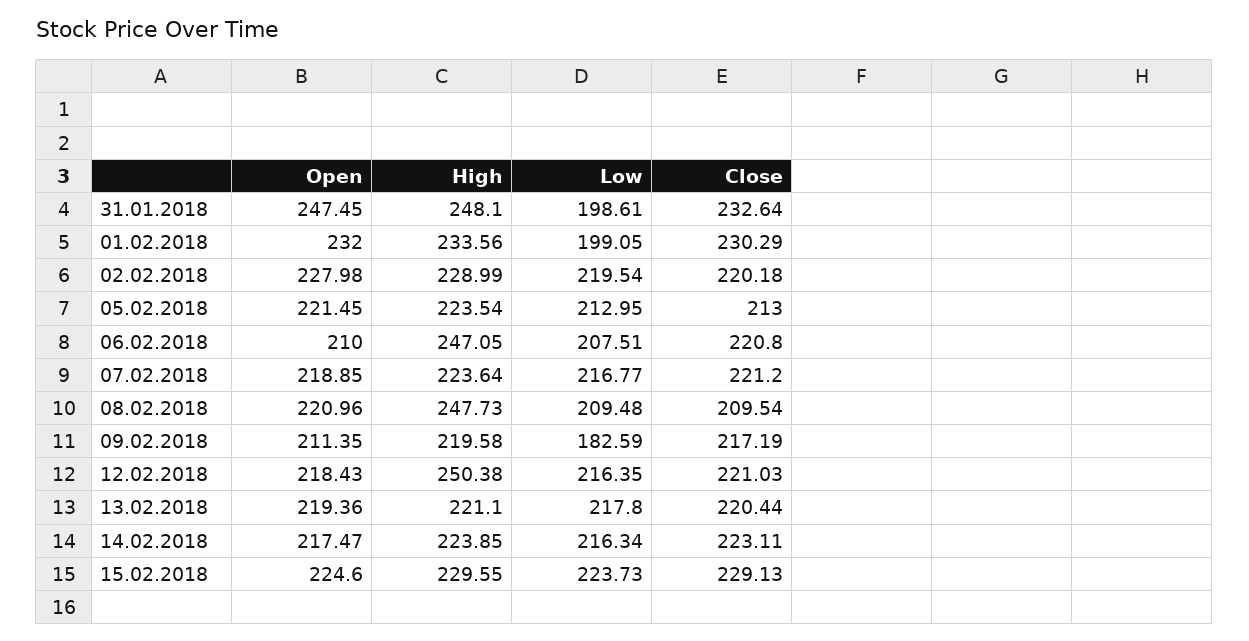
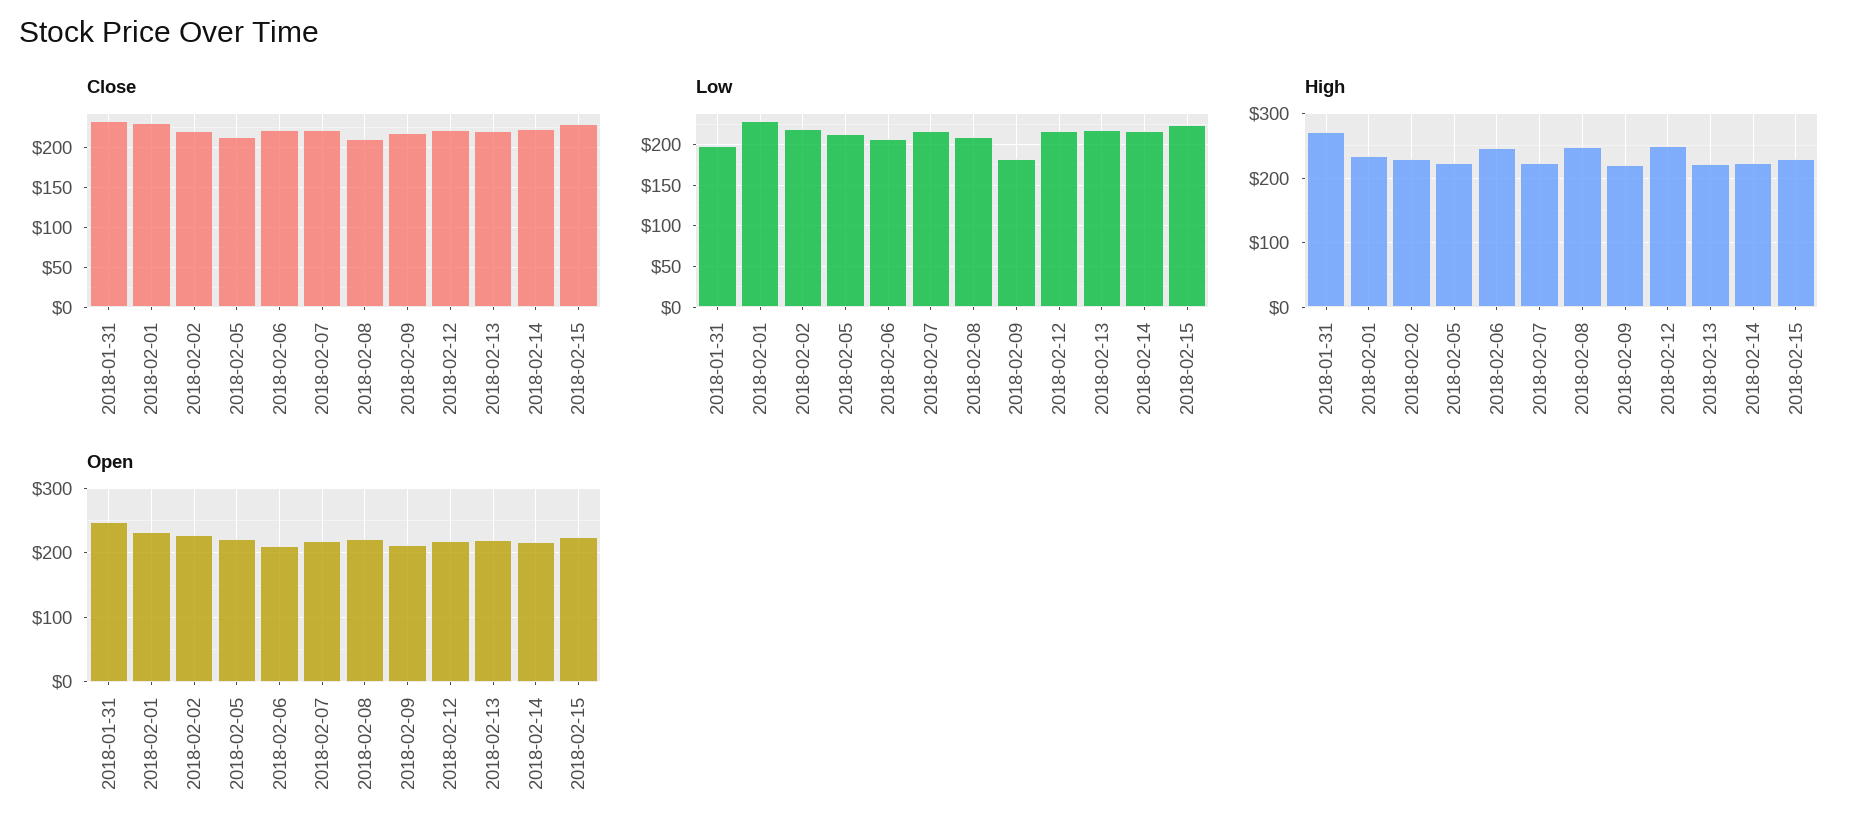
  {
    "Open": {
      "31.01.2018": 247.45,
      "01.02.2018": 232,
      "02.02.2018": 227.98,
      "05.02.2018": 221.45,
      "06.02.2018": 210,
      "07.02.2018": 218.85,
      "08.02.2018": 220.96,
      "09.02.2018": 211.35,
      "12.02.2018": 218.43,
      "13.02.2018": 219.36,
      "14.02.2018": 217.47,
      "15.02.2018": 224.6
    },
    "High": {
-     "31.01.2018": 248.1,
+     "31.01.2018": 270,
      "01.02.2018": 233.56,
      "02.02.2018": 228.99,
      "05.02.2018": 223.54,
      "06.02.2018": 247.05,
      "07.02.2018": 223.64,
      "08.02.2018": 247.73,
      "09.02.2018": 219.58,
      "12.02.2018": 250.38,
      "13.02.2018": 221.1,
      "14.02.2018": 223.85,
      "15.02.2018": 229.55
    },
    "Low": {
      "31.01.2018": 198.61,
-     "01.02.2018": 199.05,
+     "01.02.2018": 230,
      "02.02.2018": 219.54,
      "05.02.2018": 212.95,
      "06.02.2018": 207.51,
      "07.02.2018": 216.77,
      "08.02.2018": 209.48,
      "09.02.2018": 182.59,
      "12.02.2018": 216.35,
      "13.02.2018": 217.8,
      "14.02.2018": 216.34,
      "15.02.2018": 223.73
    },
    "Close": {
      "31.01.2018": 232.64,
      "01.02.2018": 230.29,
      "02.02.2018": 220.18,
      "05.02.2018": 213,
      "06.02.2018": 220.8,
      "07.02.2018": 221.2,
      "08.02.2018": 209.54,
      "09.02.2018": 217.19,
      "12.02.2018": 221.03,
      "13.02.2018": 220.44,
      "14.02.2018": 223.11,
      "15.02.2018": 229.13
    }
  }

